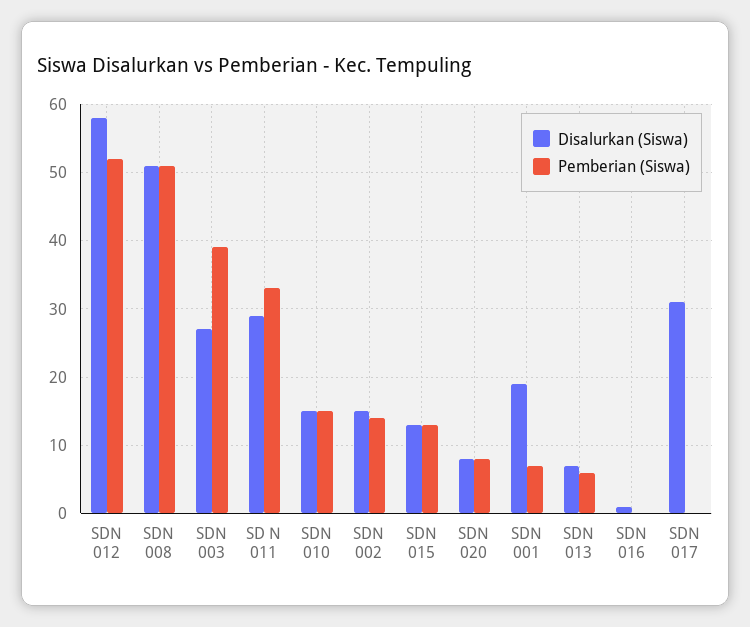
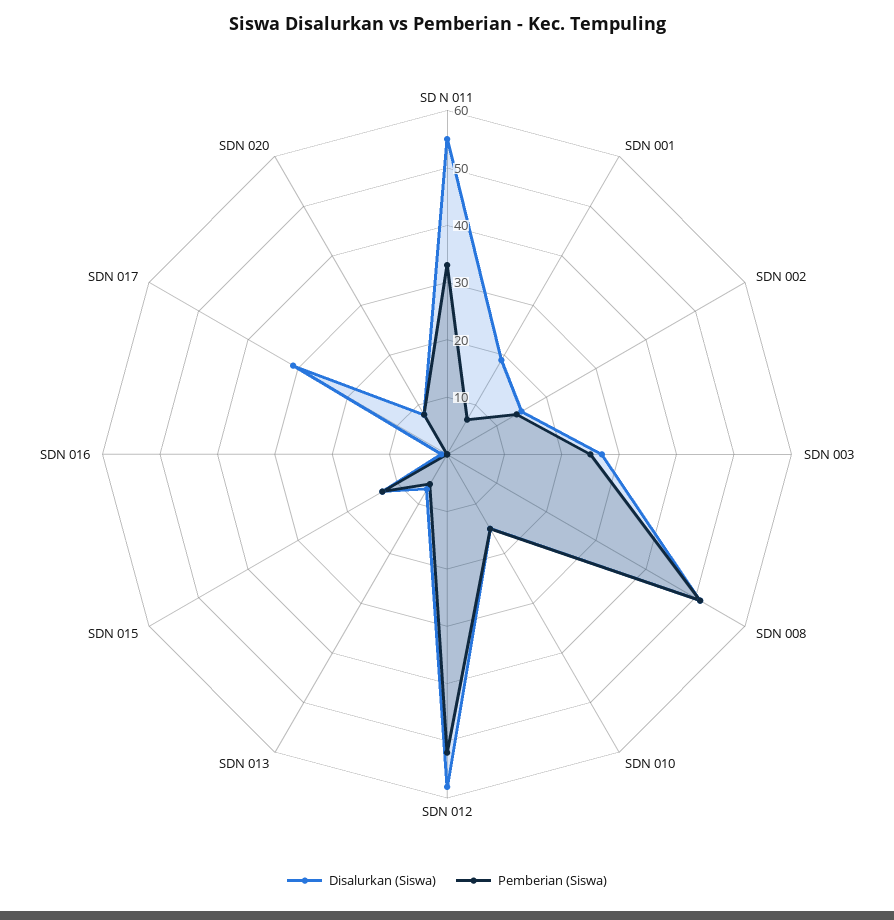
  {
    "Disalurkan (Siswa)": {
      "SDN 012": 58,
      "SDN 008": 51,
      "SDN 003": 27,
-     "SD N 011": 29,
+     "SD N 011": 55,
      "SDN 010": 15,
      "SDN 002": 15,
      "SDN 015": 13,
      "SDN 020": 8,
      "SDN 001": 19,
      "SDN 013": 7,
      "SDN 016": 1,
      "SDN 017": 31
    },
    "Pemberian (Siswa)": {
      "SDN 012": 52,
      "SDN 008": 51,
-     "SDN 003": 39,
+     "SDN 003": 25,
      "SD N 011": 33,
      "SDN 010": 15,
      "SDN 002": 14,
      "SDN 015": 13,
      "SDN 020": 8,
      "SDN 001": 7,
      "SDN 013": 6,
      "SDN 016": 0,
      "SDN 017": 0
    }
  }

